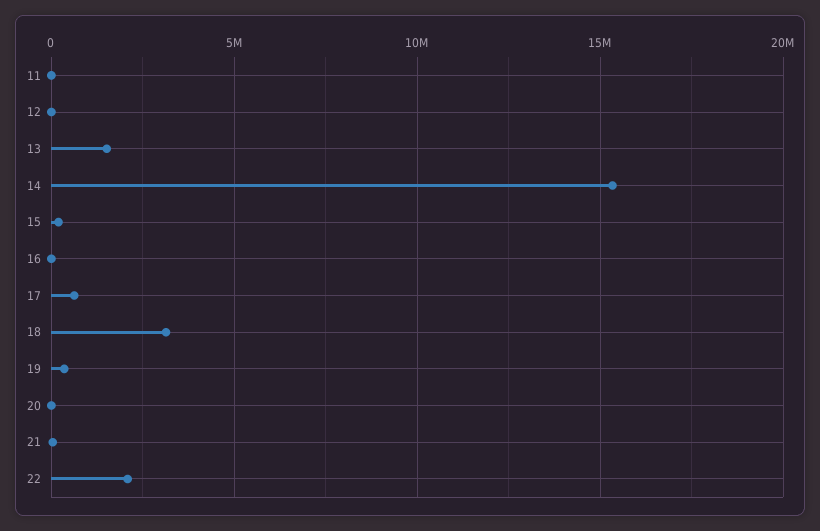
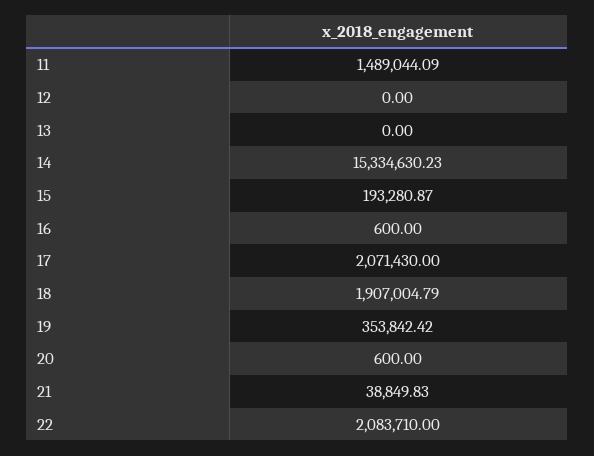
  {
-   "11": 0,
+   "11": 1489044.09,
    "12": 0,
-   "13": 1500000,
+   "13": 0,
    "14": 15334630.23,
    "15": 193280.87,
    "16": 600,
-   "17": 500000,
+   "17": 2071430,
-   "18": 3000000,
+   "18": 1907004.79,
    "19": 353842.42,
    "20": 600,
    "21": 38849.83,
    "22": 2083710
  }

